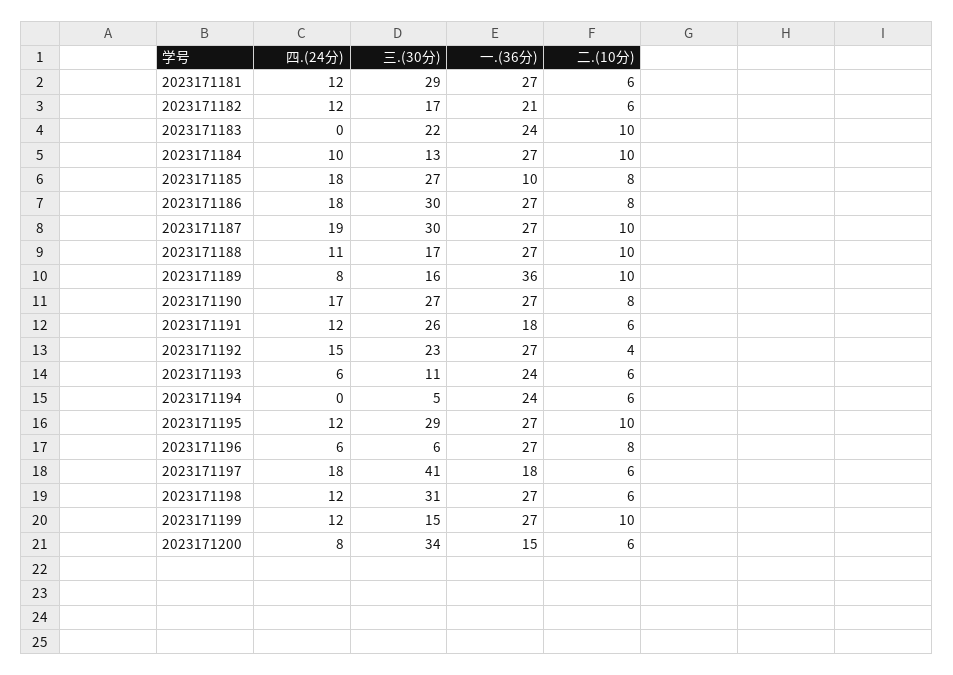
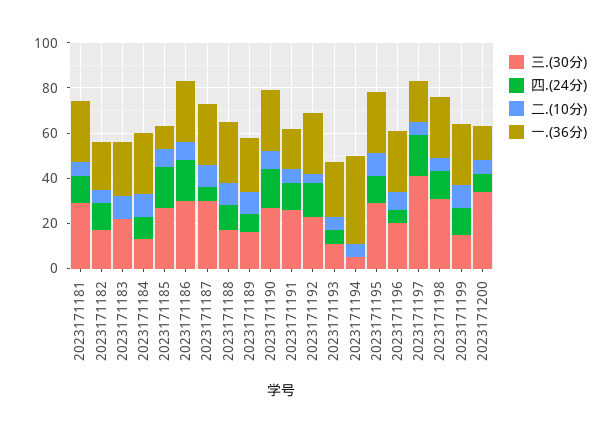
  {
    "四.(24分)": {
      "2023171181": 12,
      "2023171182": 12,
      "2023171183": 0,
      "2023171184": 10,
      "2023171185": 18,
      "2023171186": 18,
-     "2023171187": 19,
+     "2023171187": 5,
      "2023171188": 11,
      "2023171189": 8,
      "2023171190": 17,
      "2023171191": 12,
      "2023171192": 15,
      "2023171193": 6,
      "2023171194": 0,
      "2023171195": 12,
      "2023171196": 6,
      "2023171197": 18,
      "2023171198": 12,
      "2023171199": 12,
      "2023171200": 8
    },
    "三.(30分)": {
      "2023171181": 29,
      "2023171182": 17,
      "2023171183": 22,
      "2023171184": 13,
      "2023171185": 27,
      "2023171186": 30,
      "2023171187": 30,
      "2023171188": 17,
      "2023171189": 16,
      "2023171190": 27,
      "2023171191": 26,
      "2023171192": 23,
      "2023171193": 11,
      "2023171194": 5,
      "2023171195": 29,
-     "2023171196": 6,
+     "2023171196": 20,
      "2023171197": 41,
      "2023171198": 31,
      "2023171199": 15,
      "2023171200": 34
    },
    "一.(36分)": {
      "2023171181": 27,
      "2023171182": 21,
      "2023171183": 24,
      "2023171184": 27,
      "2023171185": 10,
      "2023171186": 27,
      "2023171187": 27,
      "2023171188": 27,
-     "2023171189": 36,
+     "2023171189": 25,
      "2023171190": 27,
      "2023171191": 18,
      "2023171192": 27,
      "2023171193": 24,
-     "2023171194": 24,
+     "2023171194": 40,
      "2023171195": 27,
      "2023171196": 27,
      "2023171197": 18,
      "2023171198": 27,
      "2023171199": 27,
      "2023171200": 15
    },
    "二.(10分)": {
      "2023171181": 6,
      "2023171182": 6,
      "2023171183": 10,
      "2023171184": 10,
      "2023171185": 8,
      "2023171186": 8,
      "2023171187": 10,
      "2023171188": 10,
      "2023171189": 10,
      "2023171190": 8,
      "2023171191": 6,
      "2023171192": 4,
      "2023171193": 6,
      "2023171194": 6,
      "2023171195": 10,
      "2023171196": 8,
      "2023171197": 6,
      "2023171198": 6,
      "2023171199": 10,
      "2023171200": 6
    }
  }

